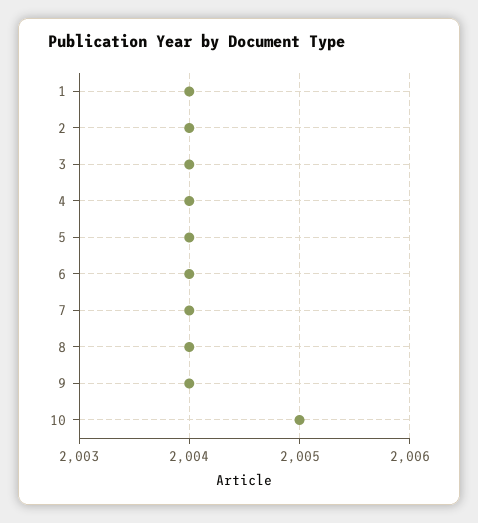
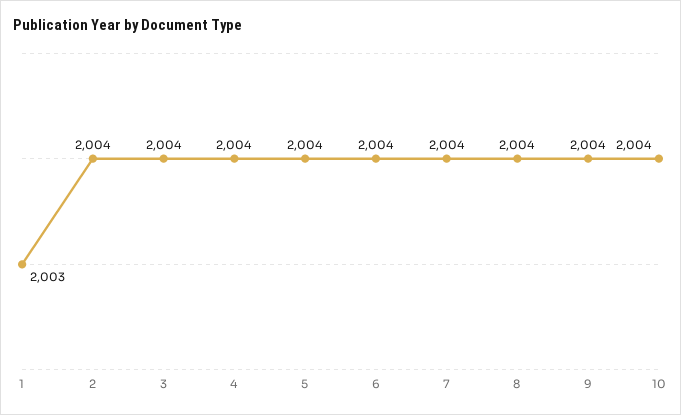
  {
-   "1": 2004,
+   "1": 2003,
    "2": 2004,
    "3": 2004,
    "4": 2004,
    "5": 2004,
    "6": 2004,
    "7": 2004,
    "8": 2004,
    "9": 2004,
-   "10": 2005
+   "10": 2004
  }

